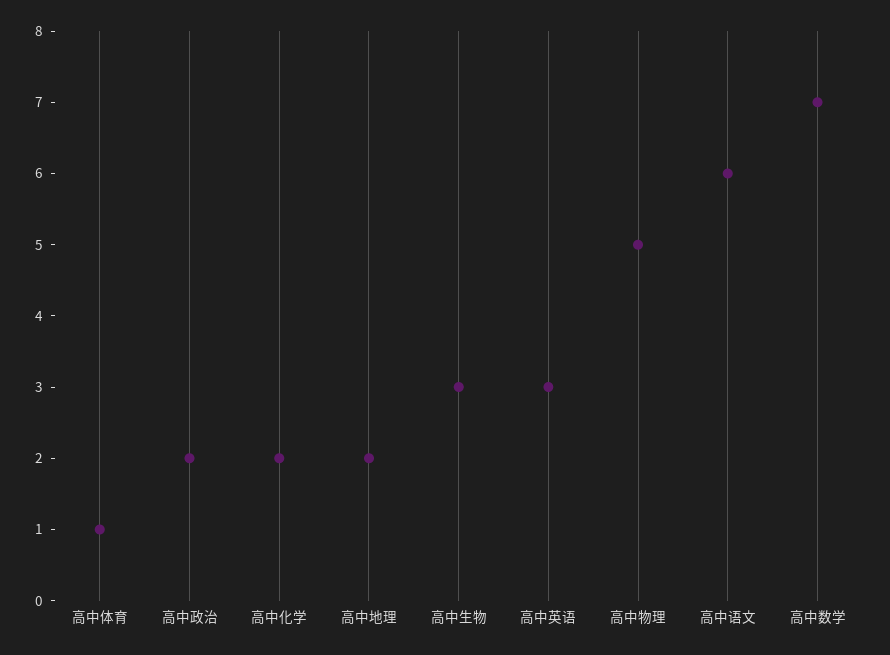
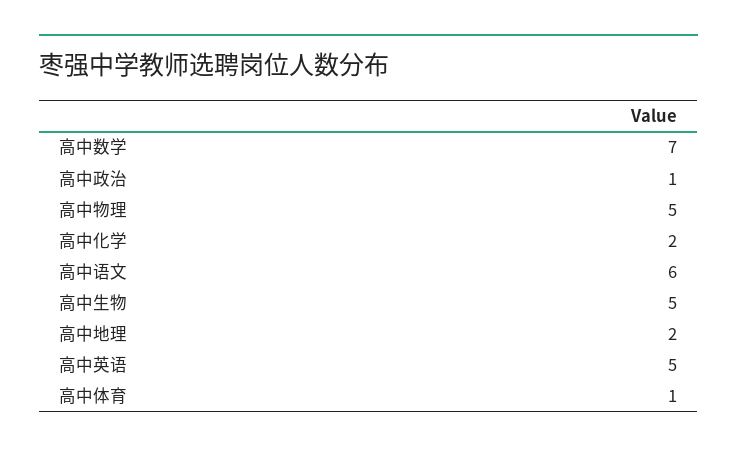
  {
    "高中体育": 1,
-   "高中政治": 2,
+   "高中政治": 1,
    "高中化学": 2,
    "高中地理": 2,
-   "高中生物": 3,
+   "高中生物": 5,
-   "高中英语": 3,
+   "高中英语": 5,
    "高中物理": 5,
    "高中语文": 6,
    "高中数学": 7
  }

